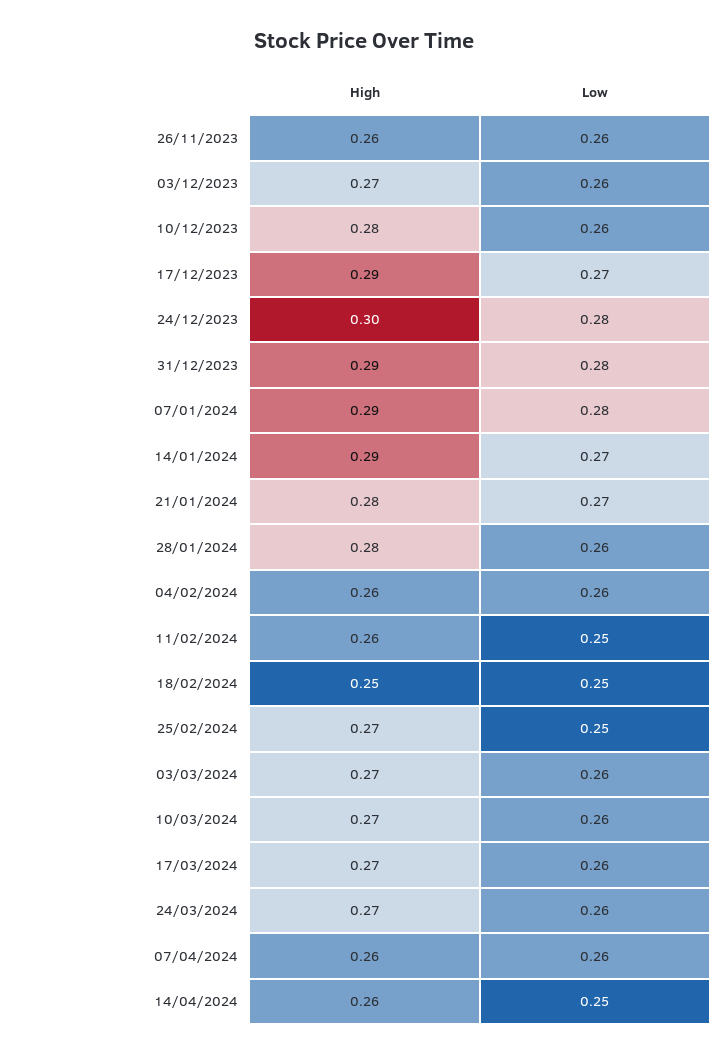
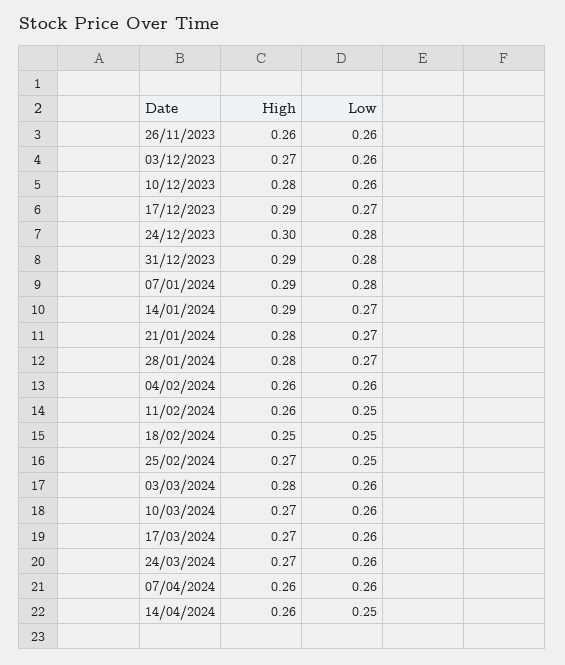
  {
    "High": {
      "26/11/2023": 0.26,
      "03/12/2023": 0.27,
      "10/12/2023": 0.28,
      "17/12/2023": 0.29,
      "24/12/2023": 0.3,
      "31/12/2023": 0.29,
      "07/01/2024": 0.29,
      "14/01/2024": 0.29,
      "21/01/2024": 0.28,
      "28/01/2024": 0.28,
      "04/02/2024": 0.26,
      "11/02/2024": 0.26,
      "18/02/2024": 0.25,
      "25/02/2024": 0.27,
-     "03/03/2024": 0.27,
+     "03/03/2024": 0.28,
      "10/03/2024": 0.27,
      "17/03/2024": 0.27,
      "24/03/2024": 0.27,
      "07/04/2024": 0.26,
      "14/04/2024": 0.26
    },
    "Low": {
      "26/11/2023": 0.26,
      "03/12/2023": 0.26,
      "10/12/2023": 0.26,
      "17/12/2023": 0.27,
      "24/12/2023": 0.28,
      "31/12/2023": 0.28,
      "07/01/2024": 0.28,
      "14/01/2024": 0.27,
      "21/01/2024": 0.27,
-     "28/01/2024": 0.26,
+     "28/01/2024": 0.27,
      "04/02/2024": 0.26,
      "11/02/2024": 0.25,
      "18/02/2024": 0.25,
      "25/02/2024": 0.25,
      "03/03/2024": 0.26,
      "10/03/2024": 0.26,
      "17/03/2024": 0.26,
      "24/03/2024": 0.26,
      "07/04/2024": 0.26,
      "14/04/2024": 0.25
    }
  }

